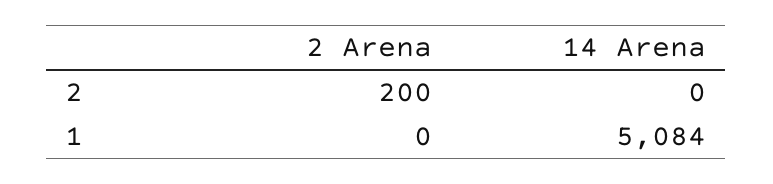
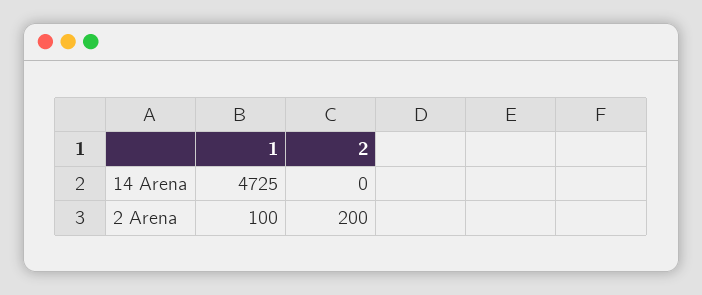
  {
    "2 Arena": {
      "2": 200,
-     "1": 0
+     "1": 100
    },
    "14 Arena": {
      "2": 0,
-     "1": 5084
+     "1": 4725
    }
  }

